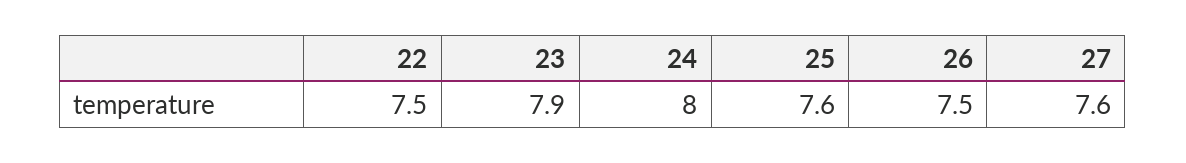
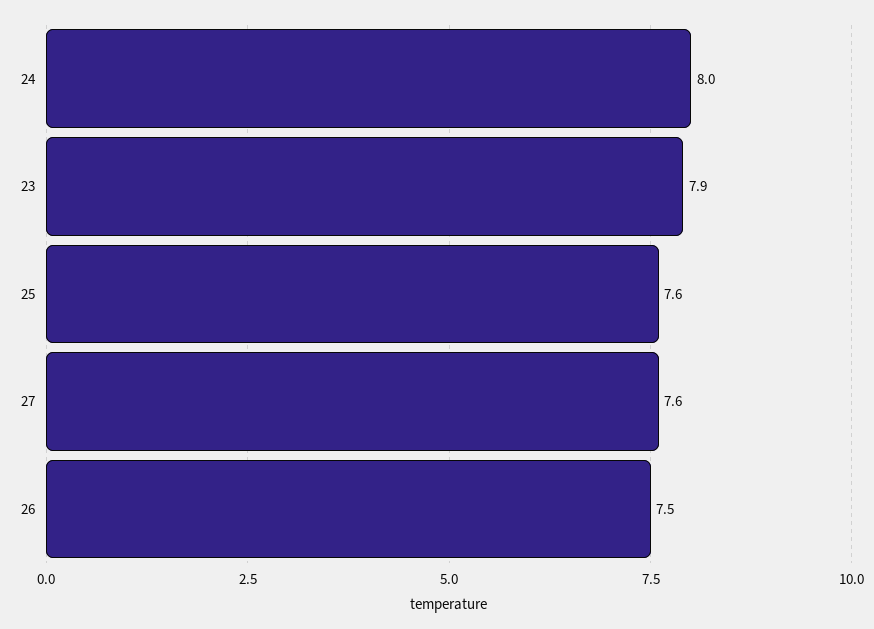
  {
-   "22": 7.5,
    "23": 7.9,
    "24": 8,
    "25": 7.6,
    "26": 7.5,
    "27": 7.6
  }

